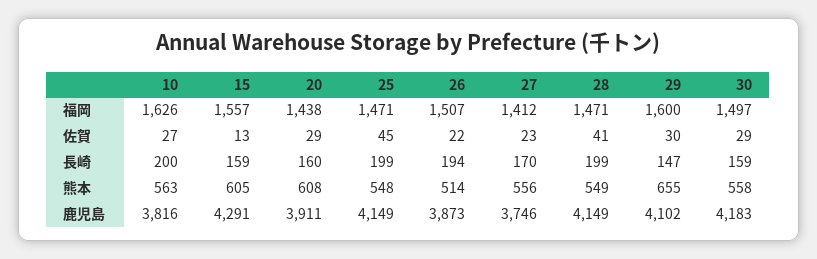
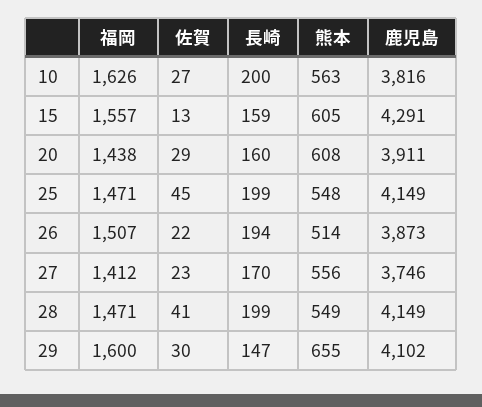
  {
    "10": {
      "福岡": 1626,
      "佐賀": 27,
      "長崎": 200,
      "熊本": 563,
      "鹿児島": 3816
    },
    "15": {
      "福岡": 1557,
      "佐賀": 13,
      "長崎": 159,
      "熊本": 605,
      "鹿児島": 4291
    },
    "20": {
      "福岡": 1438,
      "佐賀": 29,
      "長崎": 160,
      "熊本": 608,
      "鹿児島": 3911
    },
    "25": {
      "福岡": 1471,
      "佐賀": 45,
      "長崎": 199,
      "熊本": 548,
      "鹿児島": 4149
    },
    "26": {
      "福岡": 1507,
      "佐賀": 22,
      "長崎": 194,
      "熊本": 514,
      "鹿児島": 3873
    },
    "27": {
      "福岡": 1412,
      "佐賀": 23,
      "長崎": 170,
      "熊本": 556,
      "鹿児島": 3746
    },
    "28": {
      "福岡": 1471,
      "佐賀": 41,
      "長崎": 199,
      "熊本": 549,
      "鹿児島": 4149
    },
    "29": {
      "福岡": 1600,
      "佐賀": 30,
      "長崎": 147,
      "熊本": 655,
      "鹿児島": 4102
-   },
+   }
-   "30": {
-     "福岡": 1497,
-     "佐賀": 29,
-     "長崎": 159,
-     "熊本": 558,
-     "鹿児島": 4183
-   }
  }

